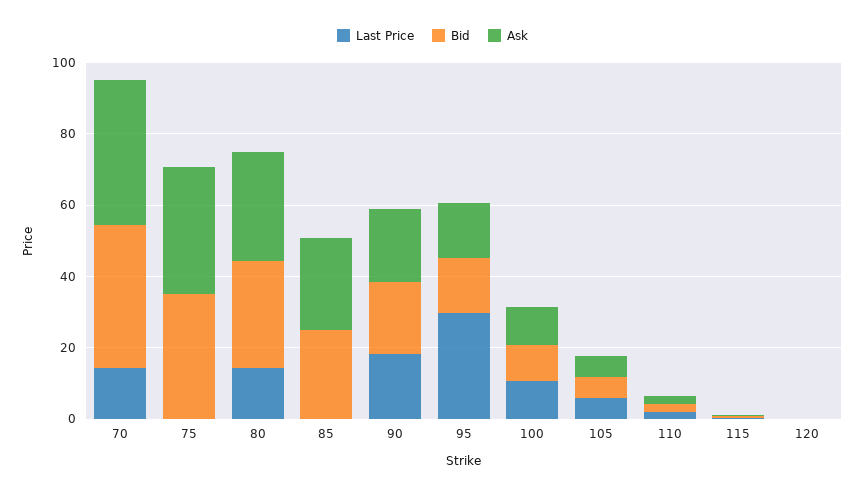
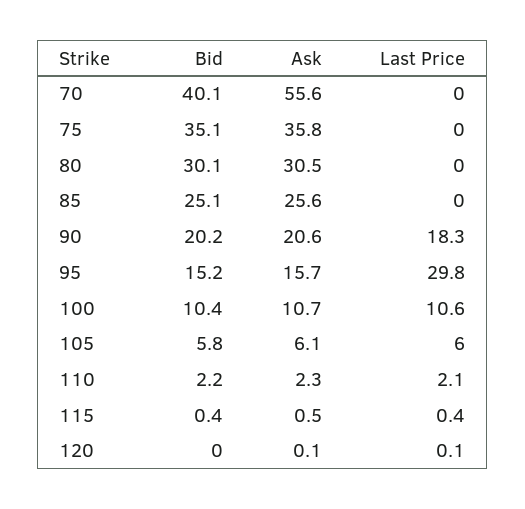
  {
    "Last Price": {
-     "70": 15,
+     "70": 0,
      "75": 0,
-     "80": 15,
+     "80": 0,
      "85": 0,
      "90": 18.3,
      "95": 29.8,
      "100": 10.6,
      "105": 6,
      "110": 2.1,
      "115": 0.4,
      "120": 0.1
    },
    "Bid": {
      "70": 40.1,
      "75": 35.1,
      "80": 30.1,
      "85": 25.1,
      "90": 20.2,
      "95": 15.2,
      "100": 10.4,
      "105": 5.8,
      "110": 2.2,
      "115": 0.4,
      "120": 0
    },
    "Ask": {
-     "70": 40,
+     "70": 55.6,
      "75": 35.8,
      "80": 30.5,
      "85": 25.6,
      "90": 20.6,
      "95": 15.7,
      "100": 10.7,
      "105": 6.1,
      "110": 2.3,
      "115": 0.5,
      "120": 0.1
    }
  }

